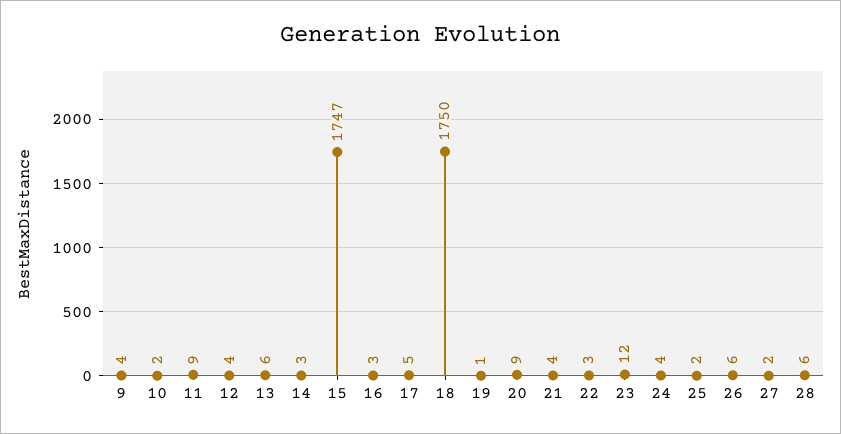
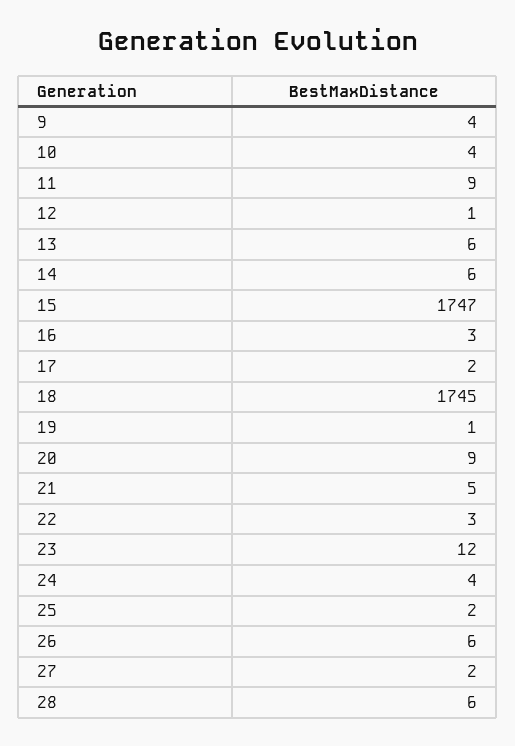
  {
    "9": 4,
-   "10": 2,
+   "10": 4,
    "11": 9,
-   "12": 4,
+   "12": 1,
    "13": 6,
-   "14": 3,
+   "14": 6,
    "15": 1747,
    "16": 3,
-   "17": 5,
+   "17": 2,
-   "18": 1750,
+   "18": 1745,
    "19": 1,
    "20": 9,
-   "21": 4,
+   "21": 5,
    "22": 3,
    "23": 12,
    "24": 4,
    "25": 2,
    "26": 6,
    "27": 2,
    "28": 6
  }

